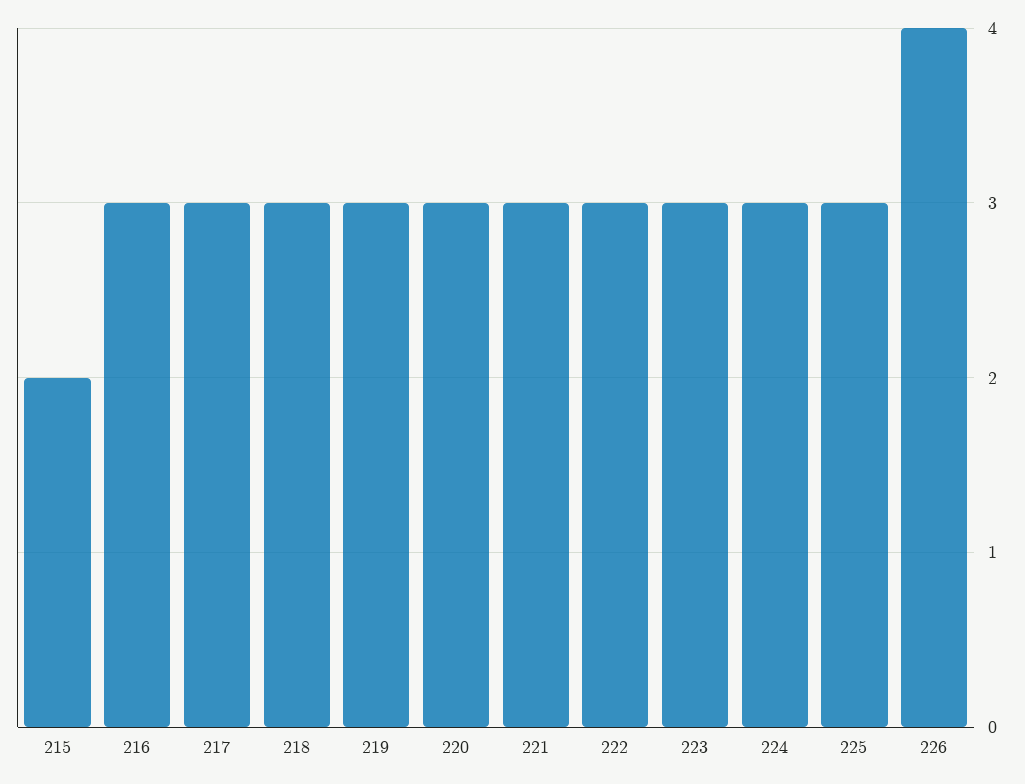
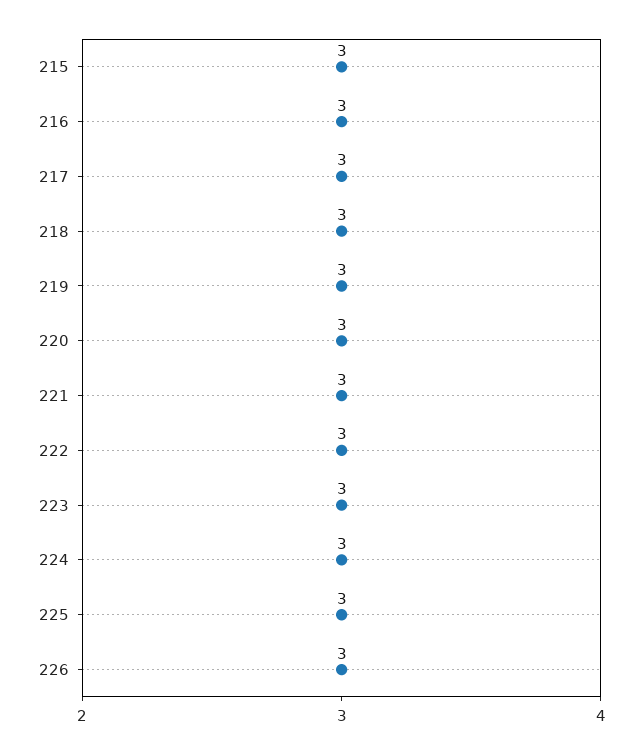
  {
-   "215": 2,
+   "215": 3,
    "216": 3,
    "217": 3,
    "218": 3,
    "219": 3,
    "220": 3,
    "221": 3,
    "222": 3,
    "223": 3,
    "224": 3,
    "225": 3,
-   "226": 4
+   "226": 3
  }

